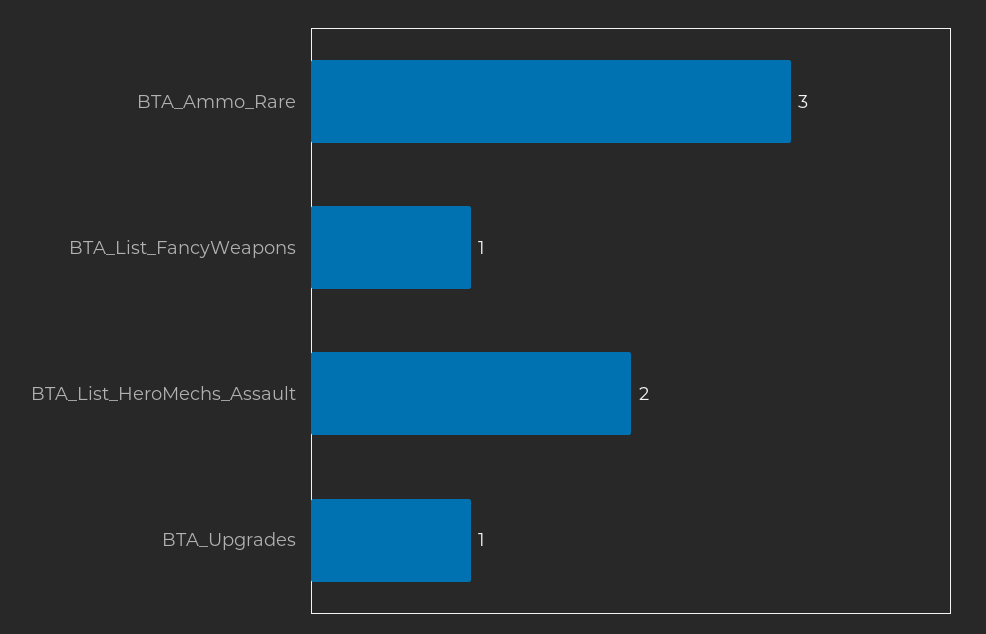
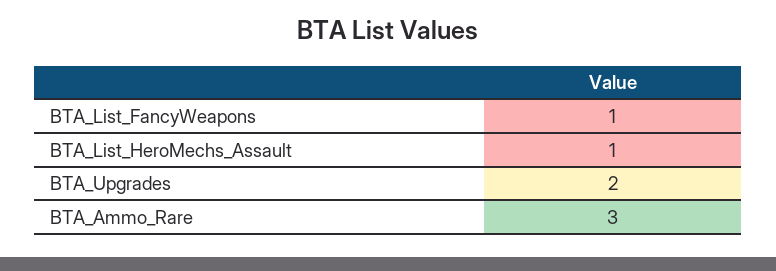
  {
    "BTA_Ammo_Rare": 3,
    "BTA_List_FancyWeapons": 1,
-   "BTA_List_HeroMechs_Assault": 2,
+   "BTA_List_HeroMechs_Assault": 1,
-   "BTA_Upgrades": 1
+   "BTA_Upgrades": 2
  }

